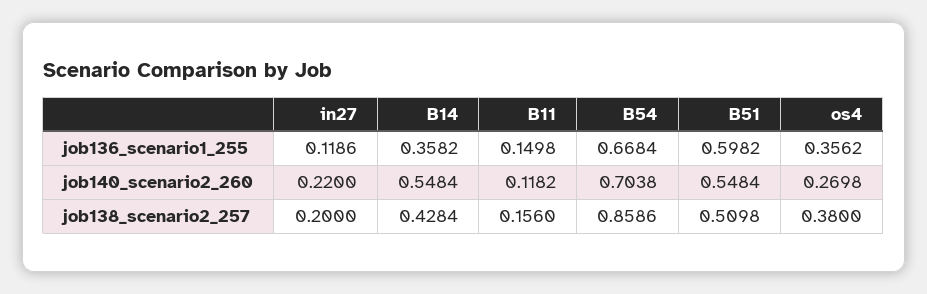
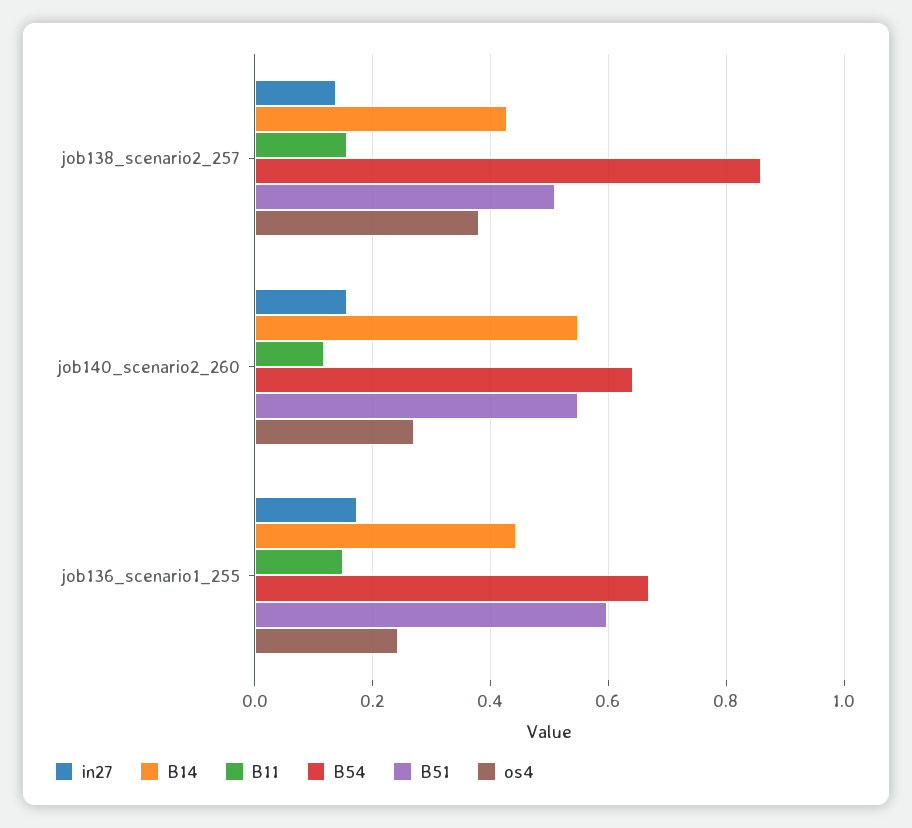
  {
    "in27": {
-     "job136_scenario1_255": 0.1186,
+     "job136_scenario1_255": 0.18,
-     "job140_scenario2_260": 0.22,
+     "job140_scenario2_260": 0.16,
-     "job138_scenario2_257": 0.2
+     "job138_scenario2_257": 0.14
    },
    "B14": {
-     "job136_scenario1_255": 0.3582,
+     "job136_scenario1_255": 0.44,
      "job140_scenario2_260": 0.5484,
      "job138_scenario2_257": 0.4284
    },
    "B11": {
      "job136_scenario1_255": 0.1498,
      "job140_scenario2_260": 0.1182,
      "job138_scenario2_257": 0.156
    },
    "B54": {
      "job136_scenario1_255": 0.6684,
-     "job140_scenario2_260": 0.7038,
+     "job140_scenario2_260": 0.64,
      "job138_scenario2_257": 0.8586
    },
    "B51": {
      "job136_scenario1_255": 0.5982,
      "job140_scenario2_260": 0.5484,
      "job138_scenario2_257": 0.5098
    },
    "os4": {
-     "job136_scenario1_255": 0.3562,
+     "job136_scenario1_255": 0.24,
      "job140_scenario2_260": 0.2698,
      "job138_scenario2_257": 0.38
    }
  }

